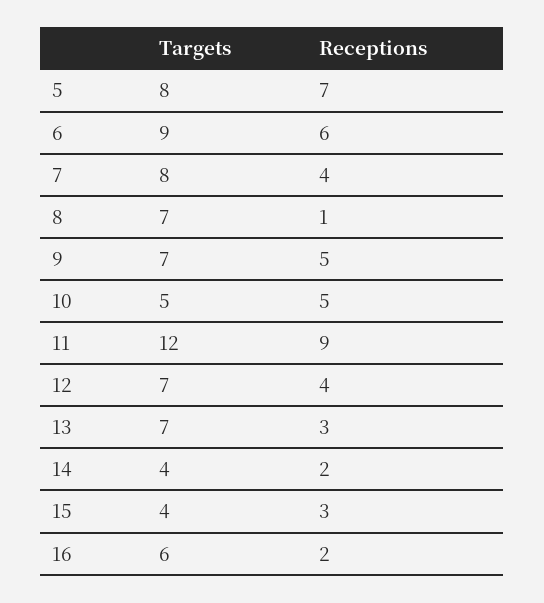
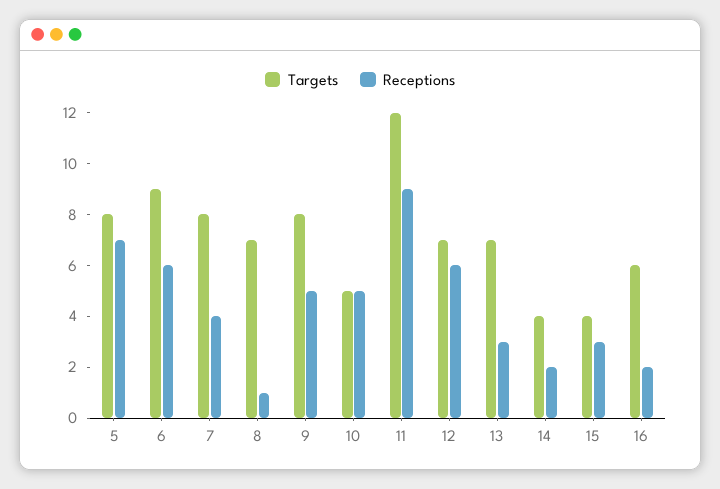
  {
    "Targets": {
      "5": 8,
      "6": 9,
      "7": 8,
      "8": 7,
-     "9": 7,
+     "9": 8,
      "10": 5,
      "11": 12,
      "12": 7,
      "13": 7,
      "14": 4,
      "15": 4,
      "16": 6
    },
    "Receptions": {
      "5": 7,
      "6": 6,
      "7": 4,
      "8": 1,
      "9": 5,
      "10": 5,
      "11": 9,
-     "12": 4,
+     "12": 6,
      "13": 3,
      "14": 2,
      "15": 3,
      "16": 2
    }
  }

